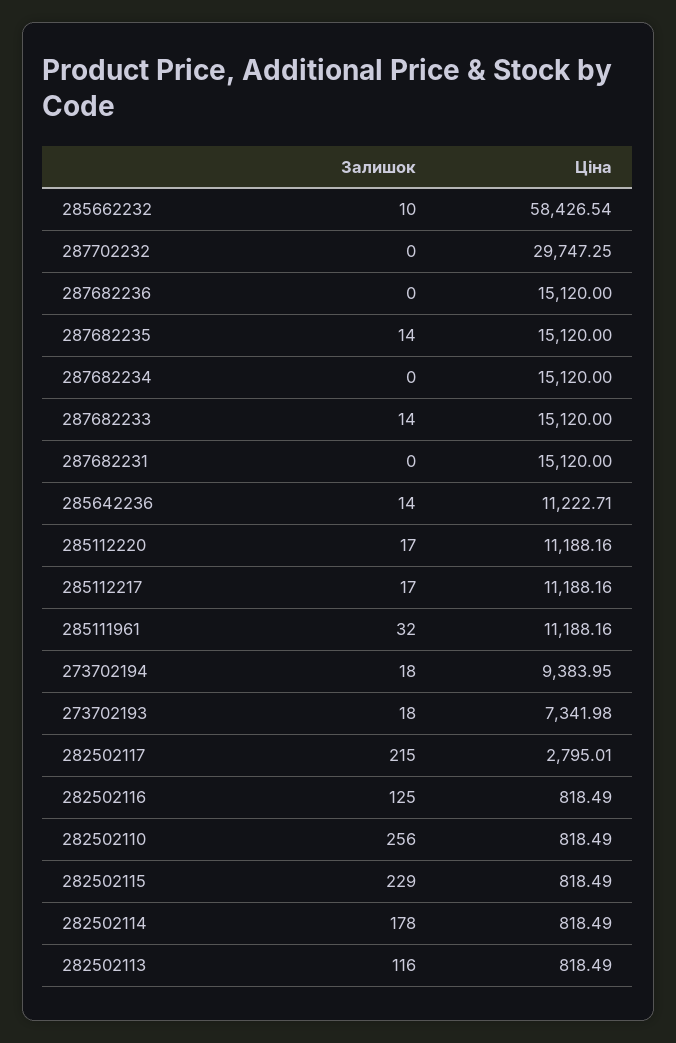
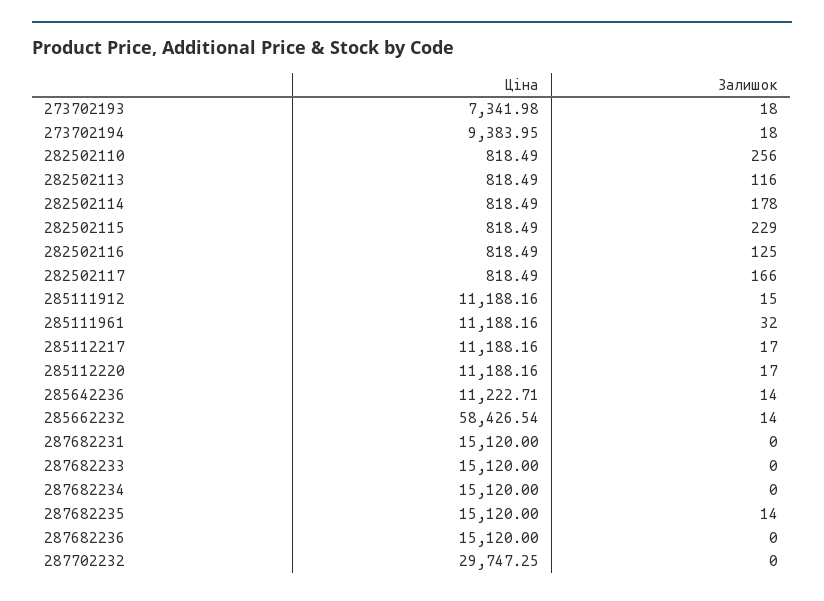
  {
    "Залишок": {
-     "285662232": 10,
+     "285662232": 14,
      "287702232": 0,
      "287682236": 0,
      "287682235": 14,
      "287682234": 0,
-     "287682233": 14,
+     "287682233": 0,
      "287682231": 0,
      "285642236": 14,
      "285112220": 17,
      "285112217": 17,
      "285111961": 32,
      "273702194": 18,
      "273702193": 18,
-     "282502117": 215,
+     "282502117": 166,
      "282502116": 125,
      "282502110": 256,
      "282502115": 229,
      "282502114": 178,
-     "282502113": 116
+     "282502113": 116,
+     "285111912": 15
    },
    "Ціна": {
      "285662232": 58426.54,
      "287702232": 29747.25,
      "287682236": 15120,
      "287682235": 15120,
      "287682234": 15120,
      "287682233": 15120,
      "287682231": 15120,
      "285642236": 11222.71,
      "285112220": 11188.16,
      "285112217": 11188.16,
      "285111961": 11188.16,
      "273702194": 9383.95,
      "273702193": 7341.98,
-     "282502117": 2795.01,
+     "282502117": 818.49,
      "282502116": 818.49,
      "282502110": 818.49,
      "282502115": 818.49,
      "282502114": 818.49,
-     "282502113": 818.49
+     "282502113": 818.49,
+     "285111912": 11188.16
    }
  }

